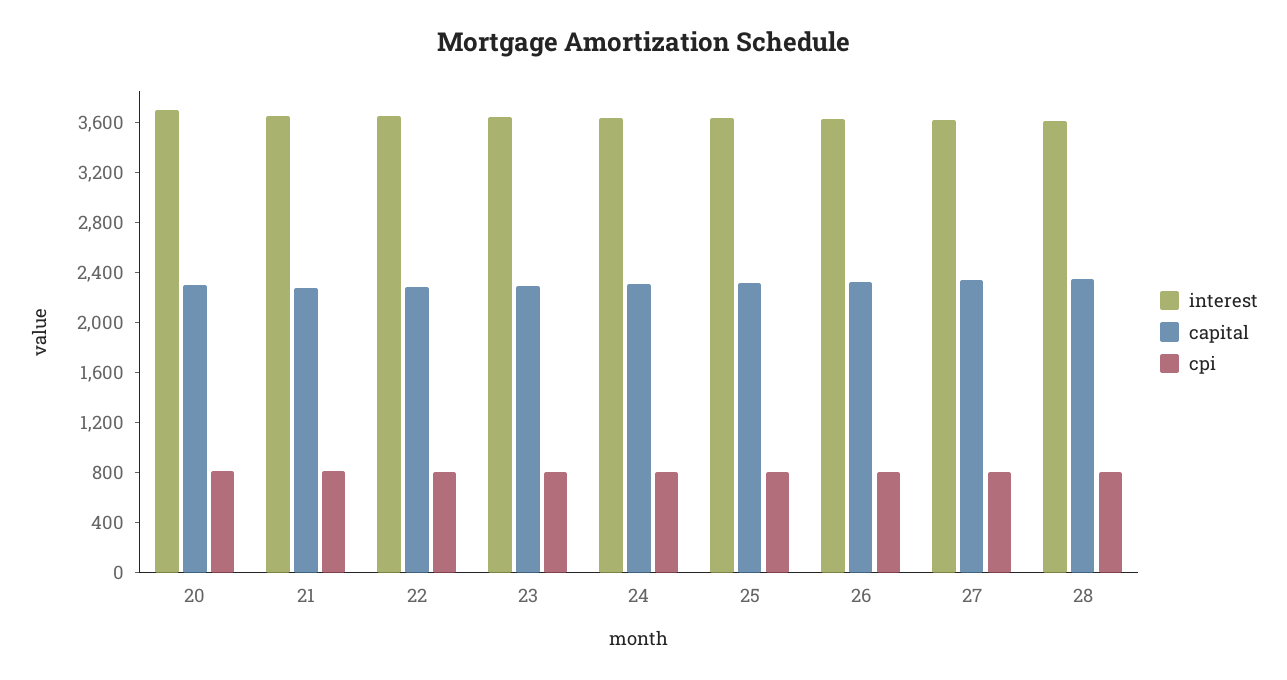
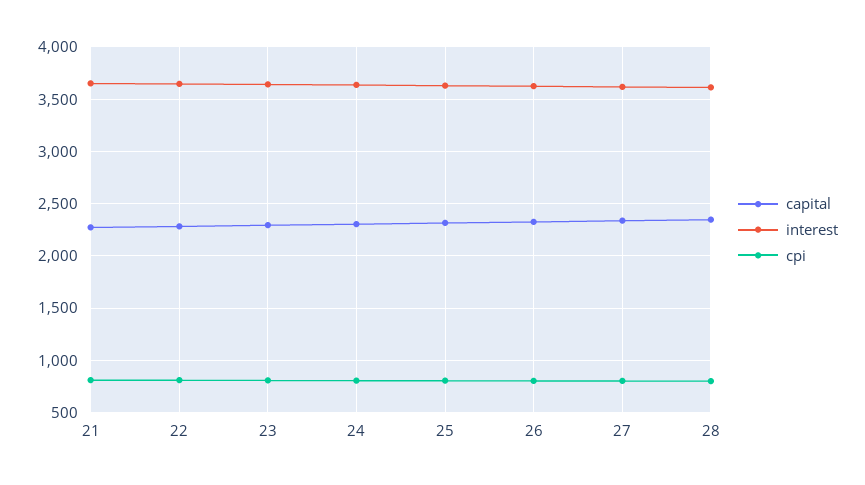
  {
    "interest": {
-     "20": 3700,
      "21": 3700,
      "22": 3600,
      "23": 3600,
      "24": 3600,
      "25": 3600,
      "26": 3600,
      "27": 3600,
      "28": 3600
    },
    "capital": {
-     "20": 2300,
      "21": 2300,
      "22": 2300,
      "23": 2300,
      "24": 2300,
      "25": 2300,
      "26": 2300,
      "27": 2300,
      "28": 2300
    },
    "cpi": {
-     "20": 800,
      "21": 800,
      "22": 800,
      "23": 800,
      "24": 800,
      "25": 800,
      "26": 800,
      "27": 800,
      "28": 800
    }
  }

